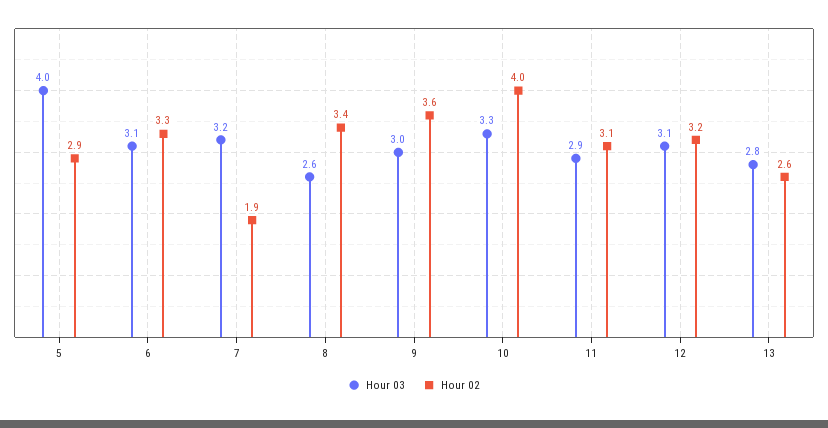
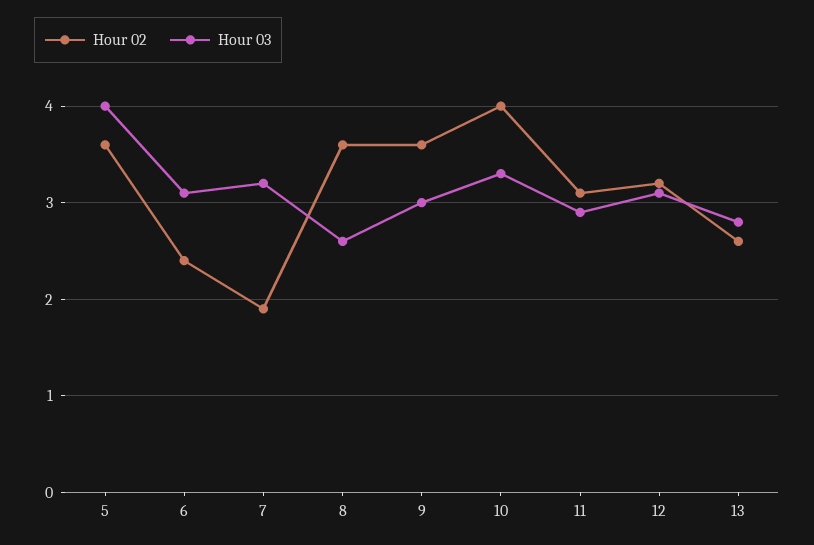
  {
    "Hour 03": {
      "5": 4,
      "6": 3.1,
      "7": 3.2,
      "8": 2.6,
      "9": 3,
      "10": 3.3,
      "11": 2.9,
      "12": 3.1,
      "13": 2.8
    },
    "Hour 02": {
-     "5": 2.9,
+     "5": 3.6,
-     "6": 3.3,
+     "6": 2.4,
      "7": 1.9,
-     "8": 3.4,
+     "8": 3.6,
      "9": 3.6,
      "10": 4,
      "11": 3.1,
      "12": 3.2,
      "13": 2.6
    }
  }

